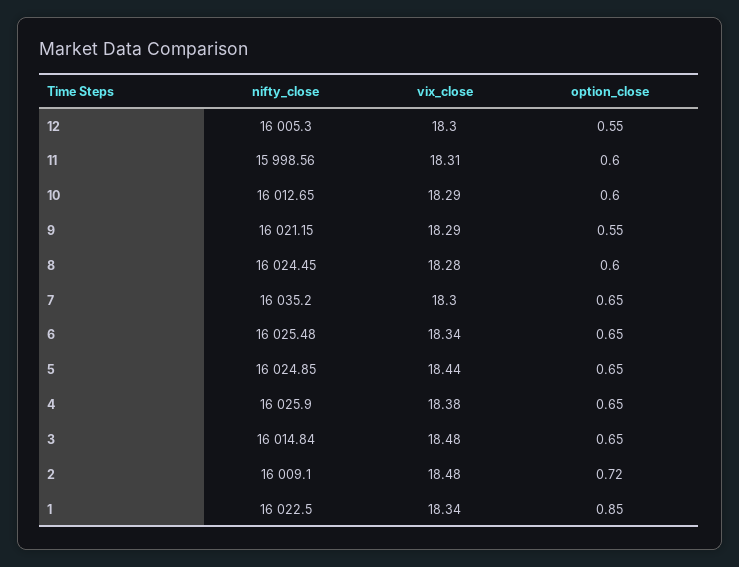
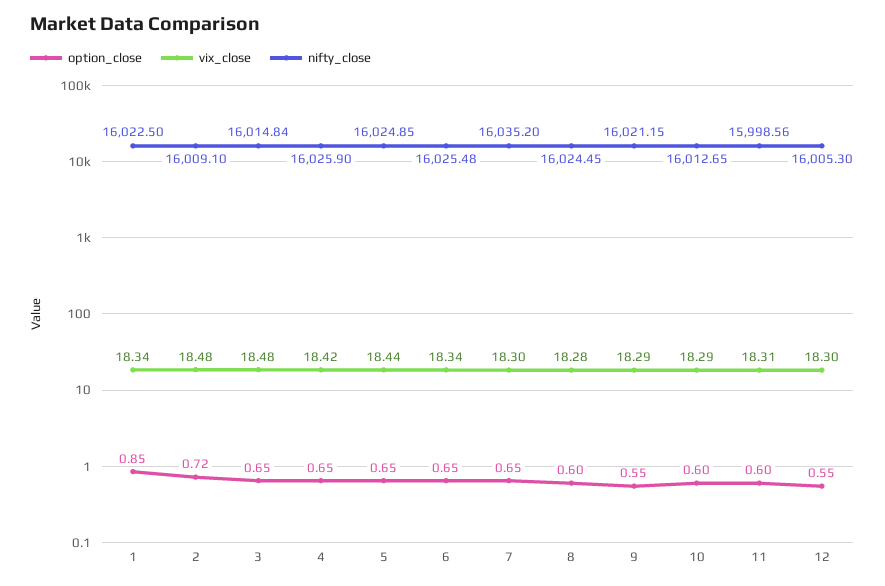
  {
    "nifty_close": {
      "12": 16005.3,
      "11": 15998.56,
      "10": 16012.65,
      "9": 16021.15,
      "8": 16024.45,
      "7": 16035.2,
      "6": 16025.48,
      "5": 16024.85,
      "4": 16025.9,
      "3": 16014.84,
      "2": 16009.1,
      "1": 16022.5
    },
    "vix_close": {
      "12": 18.3,
      "11": 18.31,
      "10": 18.29,
      "9": 18.29,
      "8": 18.28,
      "7": 18.3,
      "6": 18.34,
      "5": 18.44,
-     "4": 18.38,
+     "4": 18.42,
      "3": 18.48,
      "2": 18.48,
      "1": 18.34
    },
    "option_close": {
      "12": 0.55,
      "11": 0.6,
      "10": 0.6,
      "9": 0.55,
      "8": 0.6,
      "7": 0.65,
      "6": 0.65,
      "5": 0.65,
      "4": 0.65,
      "3": 0.65,
      "2": 0.72,
      "1": 0.85
    }
  }

